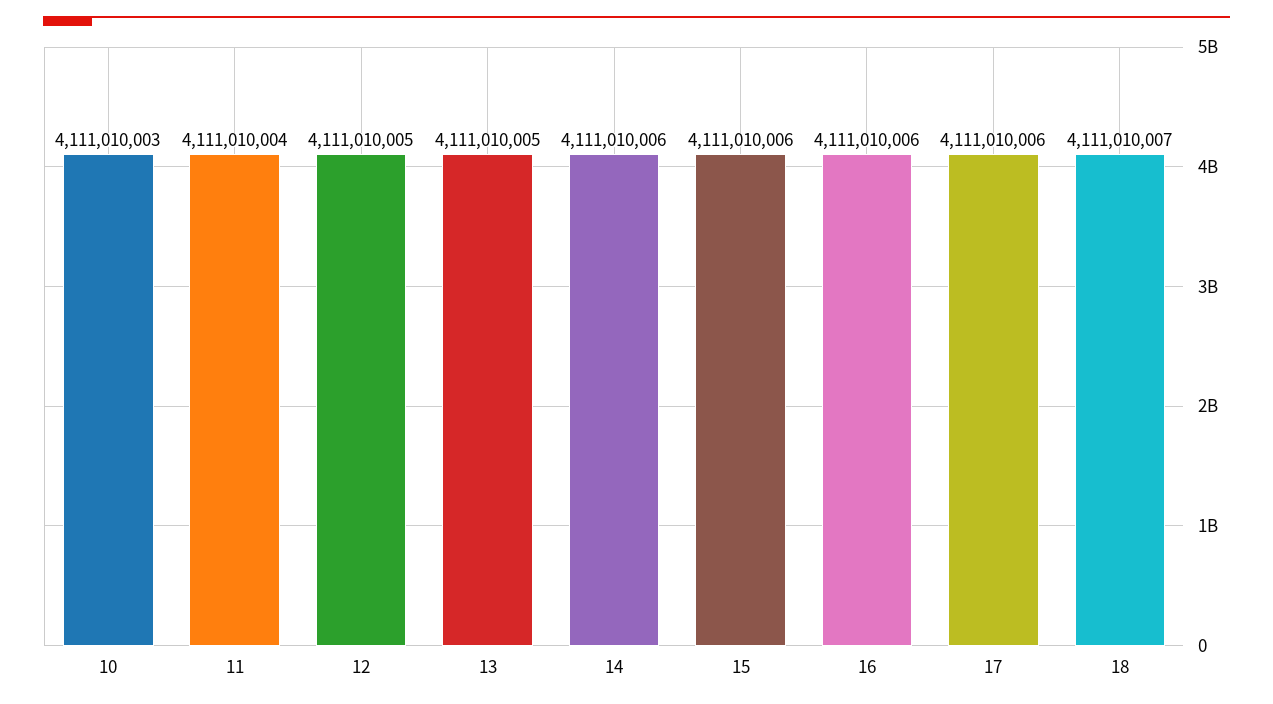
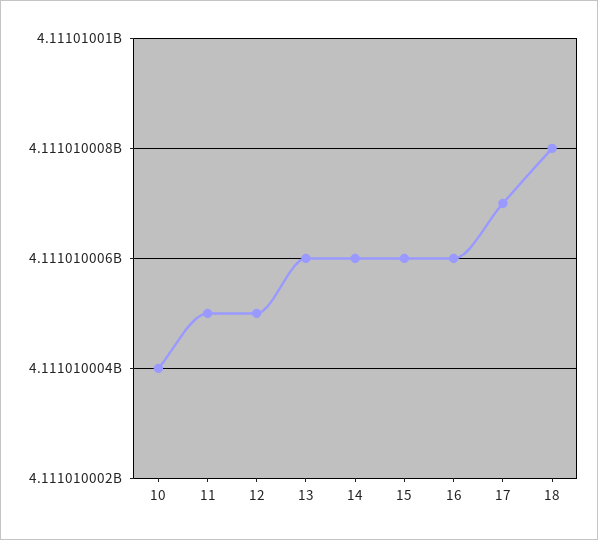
  {
-   "10": 4111010003,
+   "10": 4111010004,
-   "11": 4111010004,
+   "11": 4111010005,
    "12": 4111010005,
-   "13": 4111010005,
+   "13": 4111010006,
    "14": 4111010006,
    "15": 4111010006,
    "16": 4111010006,
-   "17": 4111010006,
+   "17": 4111010007,
-   "18": 4111010007
+   "18": 4111010008
  }

